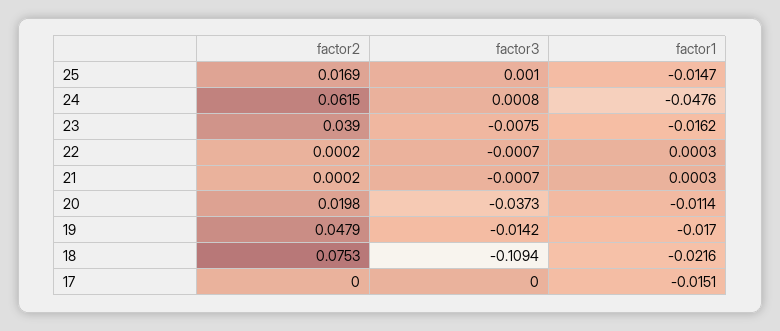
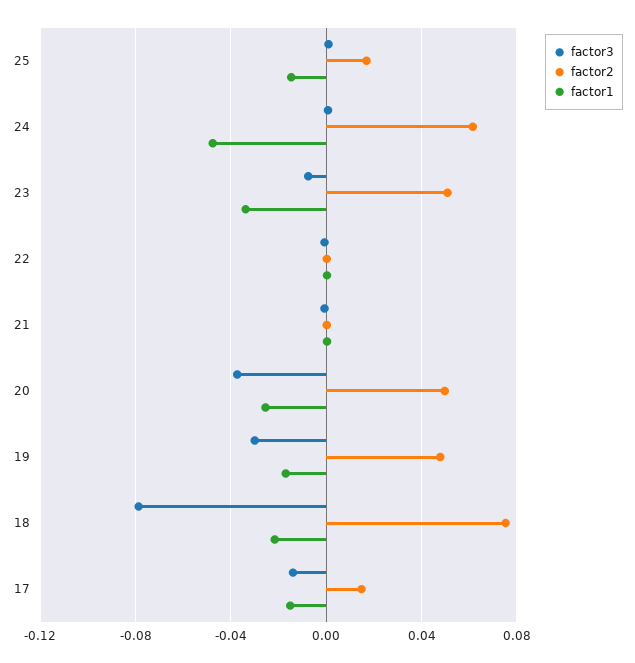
  {
    "factor2": {
      "25": 0.0169,
      "24": 0.0615,
-     "23": 0.039,
+     "23": 0.05,
      "22": 0.0002,
      "21": 0.0002,
-     "20": 0.0198,
+     "20": 0.05,
      "19": 0.0479,
      "18": 0.0753,
-     "17": 0
+     "17": 0.015
    },
    "factor3": {
      "25": 0.001,
      "24": 0.0008,
      "23": -0.0075,
      "22": -0.0007,
      "21": -0.0007,
      "20": -0.0373,
-     "19": -0.0142,
+     "19": -0.03,
-     "18": -0.1094,
+     "18": -0.08,
-     "17": 0
+     "17": -0.015
    },
    "factor1": {
      "25": -0.0147,
      "24": -0.0476,
-     "23": -0.0162,
+     "23": -0.035,
      "22": 0.0003,
      "21": 0.0003,
-     "20": -0.0114,
+     "20": -0.025,
      "19": -0.017,
      "18": -0.0216,
      "17": -0.0151
    }
  }

